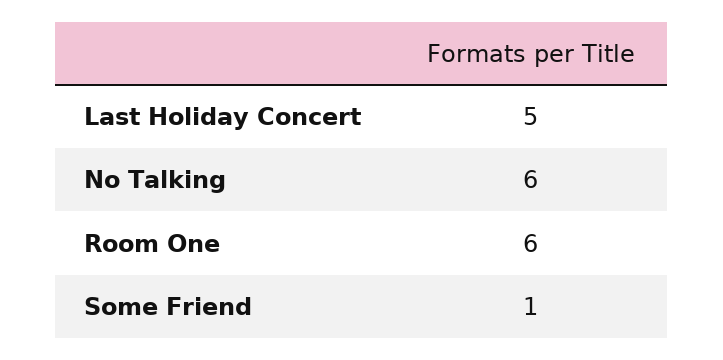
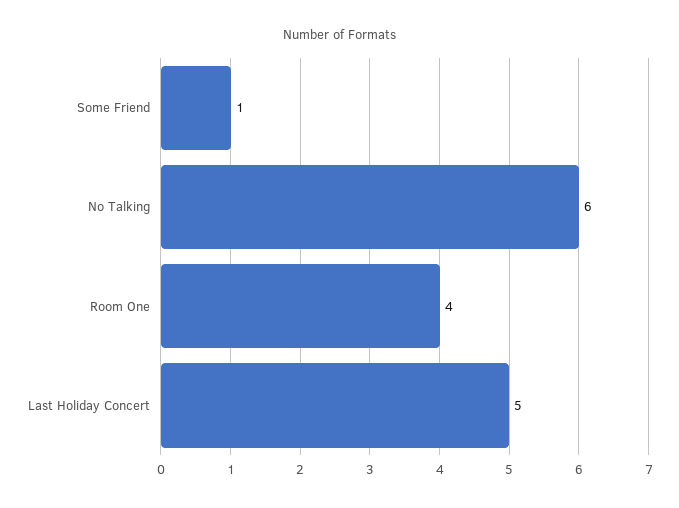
  {
    "Last Holiday Concert": 5,
    "No Talking": 6,
-   "Room One": 6,
+   "Room One": 4,
    "Some Friend": 1
  }

